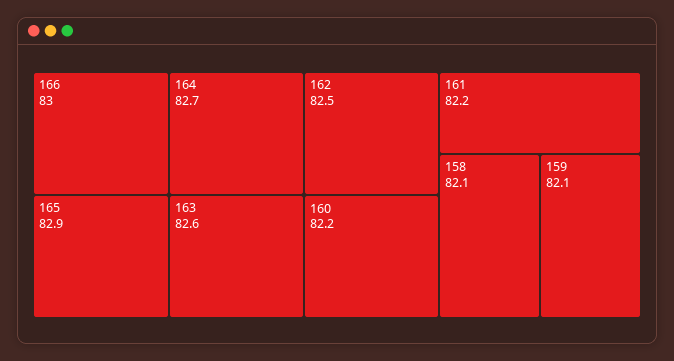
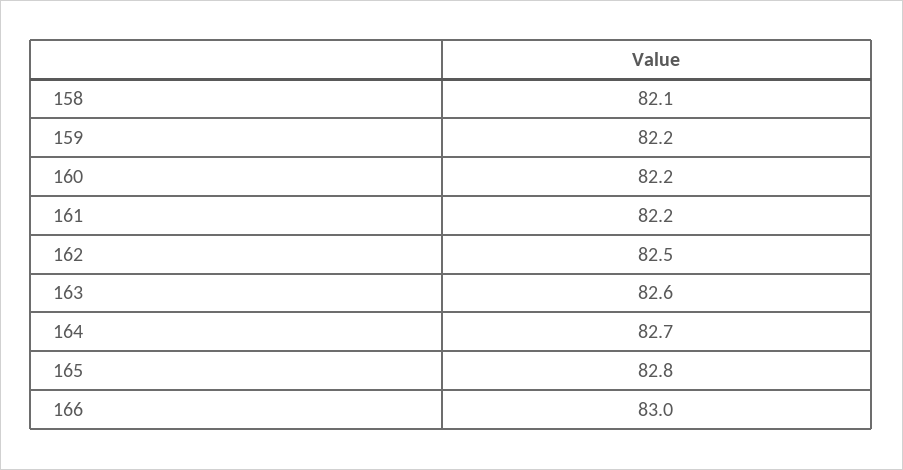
  {
    "166": 83,
-   "165": 82.9,
+   "165": 82.8,
    "164": 82.7,
    "163": 82.6,
    "162": 82.5,
    "160": 82.2,
    "161": 82.2,
    "158": 82.1,
-   "159": 82.1
+   "159": 82.2
  }

